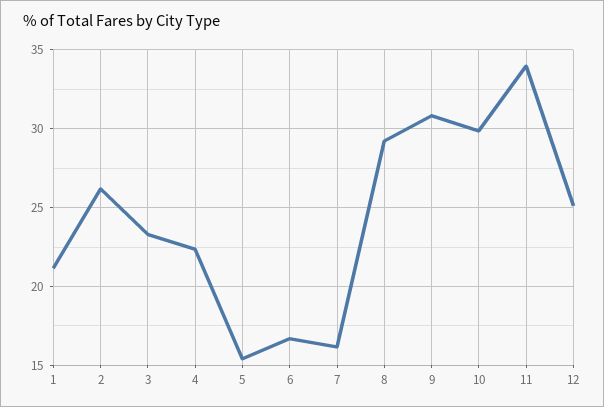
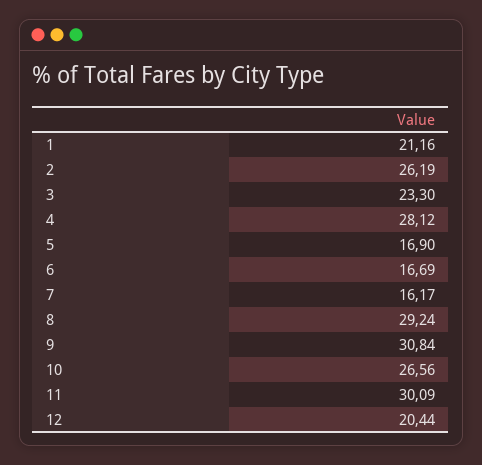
  {
    "1": 21.16,
    "2": 26.19,
    "3": 23.3,
-   "4": 22.5,
+   "4": 28.12,
-   "5": 15.5,
+   "5": 16.9,
    "6": 16.69,
    "7": 16.17,
    "8": 29.24,
    "9": 30.84,
-   "10": 30,
+   "10": 26.56,
-   "11": 34,
+   "11": 30.09,
-   "12": 25
+   "12": 20.44
  }

